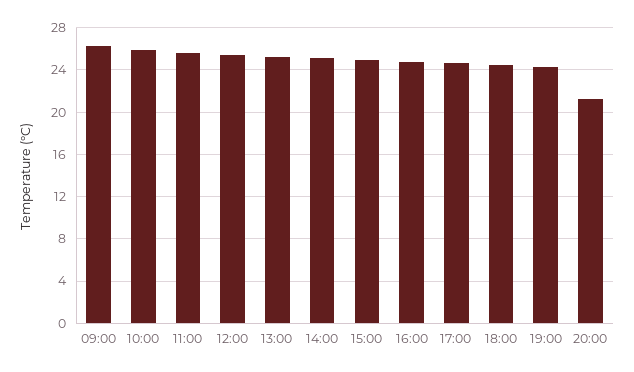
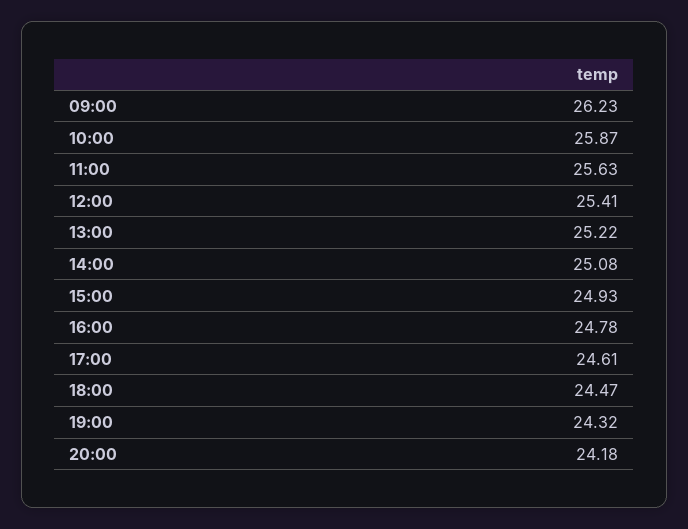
  {
    "09:00": 26.23,
    "10:00": 25.87,
    "11:00": 25.63,
    "12:00": 25.41,
    "13:00": 25.22,
    "14:00": 25.08,
    "15:00": 24.93,
    "16:00": 24.78,
    "17:00": 24.61,
    "18:00": 24.47,
    "19:00": 24.32,
-   "20:00": 21
+   "20:00": 24.18
  }

